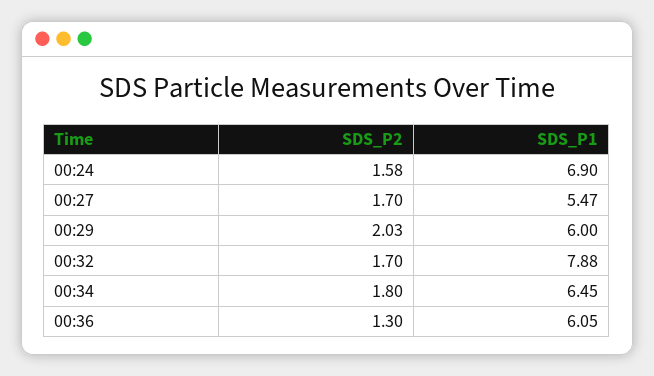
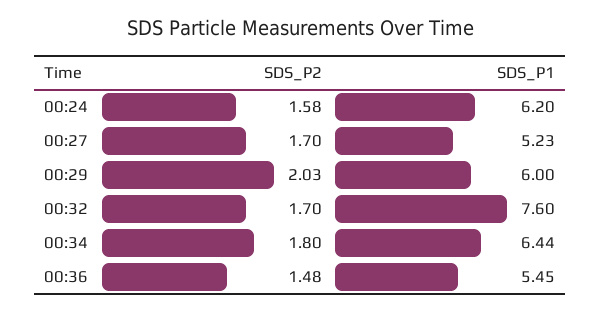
  {
    "SDS_P2": {
      "00:24": 1.58,
      "00:27": 1.7,
      "00:29": 2.03,
      "00:32": 1.7,
      "00:34": 1.8,
-     "00:36": 1.3
+     "00:36": 1.48
    },
    "SDS_P1": {
-     "00:24": 6.9,
+     "00:24": 6.2,
-     "00:27": 5.47,
+     "00:27": 5.23,
      "00:29": 6,
-     "00:32": 7.88,
+     "00:32": 7.6,
-     "00:34": 6.45,
+     "00:34": 6.44,
-     "00:36": 6.05
+     "00:36": 5.45
    }
  }

